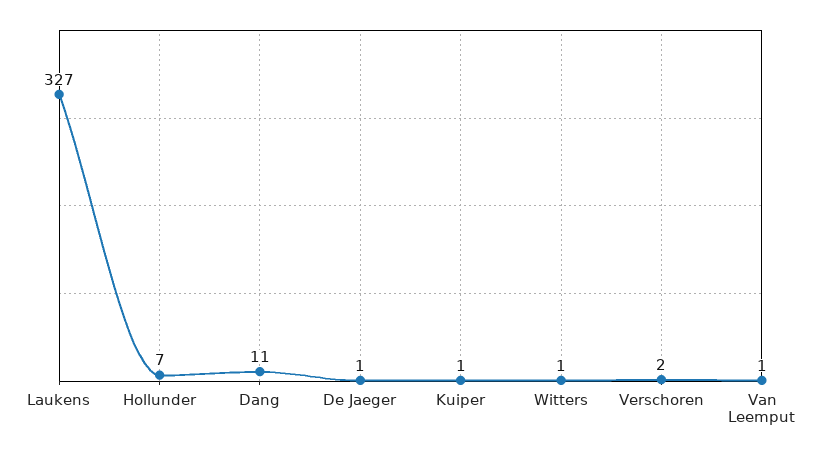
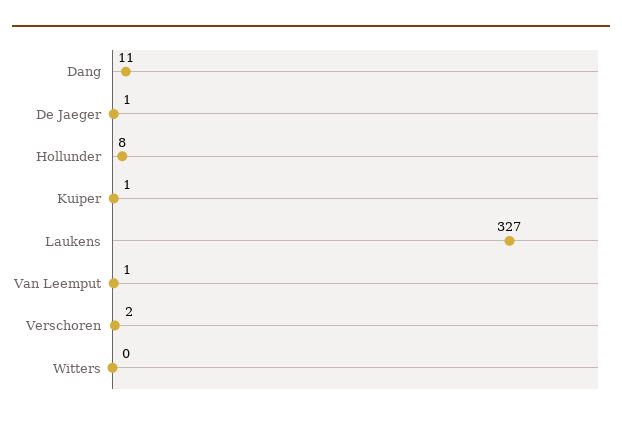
  {
    "Laukens": 327,
-   "Hollunder": 7,
+   "Hollunder": 8,
    "Dang": 11,
    "De Jaeger": 1,
    "Kuiper": 1,
-   "Witters": 1,
+   "Witters": 0,
    "Verschoren": 2,
    "Van Leemput": 1
  }

